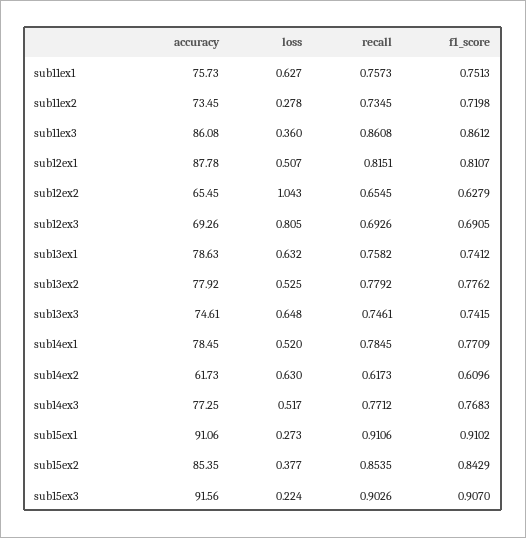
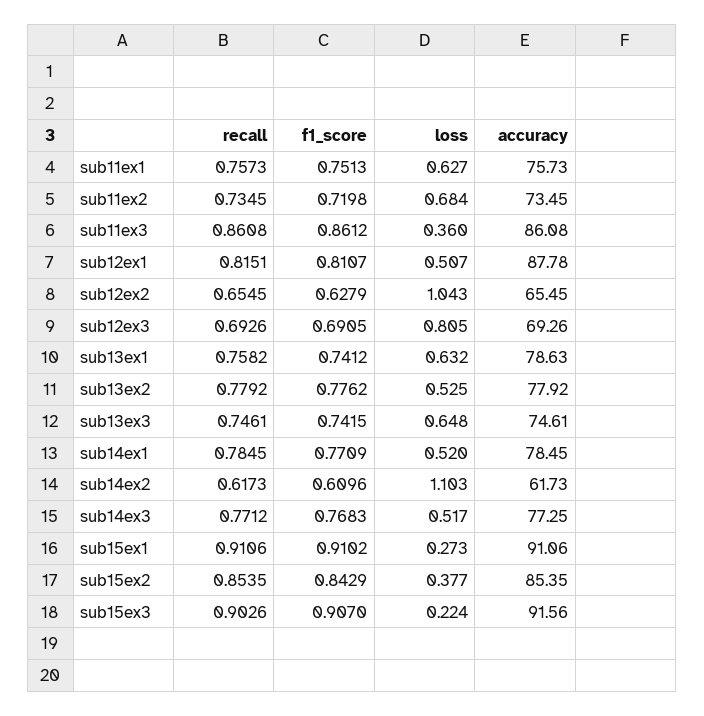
  {
    "accuracy": {
      "sub11ex1": 75.73,
      "sub11ex2": 73.45,
      "sub11ex3": 86.08,
      "sub12ex1": 87.78,
      "sub12ex2": 65.45,
      "sub12ex3": 69.26,
      "sub13ex1": 78.63,
      "sub13ex2": 77.92,
      "sub13ex3": 74.61,
      "sub14ex1": 78.45,
      "sub14ex2": 61.73,
      "sub14ex3": 77.25,
      "sub15ex1": 91.06,
      "sub15ex2": 85.35,
      "sub15ex3": 91.56
    },
    "loss": {
      "sub11ex1": 0.627,
-     "sub11ex2": 0.278,
+     "sub11ex2": 0.684,
      "sub11ex3": 0.36,
      "sub12ex1": 0.507,
      "sub12ex2": 1.043,
      "sub12ex3": 0.805,
      "sub13ex1": 0.632,
      "sub13ex2": 0.525,
      "sub13ex3": 0.648,
      "sub14ex1": 0.52,
-     "sub14ex2": 0.63,
+     "sub14ex2": 1.103,
      "sub14ex3": 0.517,
      "sub15ex1": 0.273,
      "sub15ex2": 0.377,
      "sub15ex3": 0.224
    },
    "recall": {
      "sub11ex1": 0.7573,
      "sub11ex2": 0.7345,
      "sub11ex3": 0.8608,
      "sub12ex1": 0.8151,
      "sub12ex2": 0.6545,
      "sub12ex3": 0.6926,
      "sub13ex1": 0.7582,
      "sub13ex2": 0.7792,
      "sub13ex3": 0.7461,
      "sub14ex1": 0.7845,
      "sub14ex2": 0.6173,
      "sub14ex3": 0.7712,
      "sub15ex1": 0.9106,
      "sub15ex2": 0.8535,
      "sub15ex3": 0.9026
    },
    "f1_score": {
      "sub11ex1": 0.7513,
      "sub11ex2": 0.7198,
      "sub11ex3": 0.8612,
      "sub12ex1": 0.8107,
      "sub12ex2": 0.6279,
      "sub12ex3": 0.6905,
      "sub13ex1": 0.7412,
      "sub13ex2": 0.7762,
      "sub13ex3": 0.7415,
      "sub14ex1": 0.7709,
      "sub14ex2": 0.6096,
      "sub14ex3": 0.7683,
      "sub15ex1": 0.9102,
      "sub15ex2": 0.8429,
      "sub15ex3": 0.907
    }
  }

